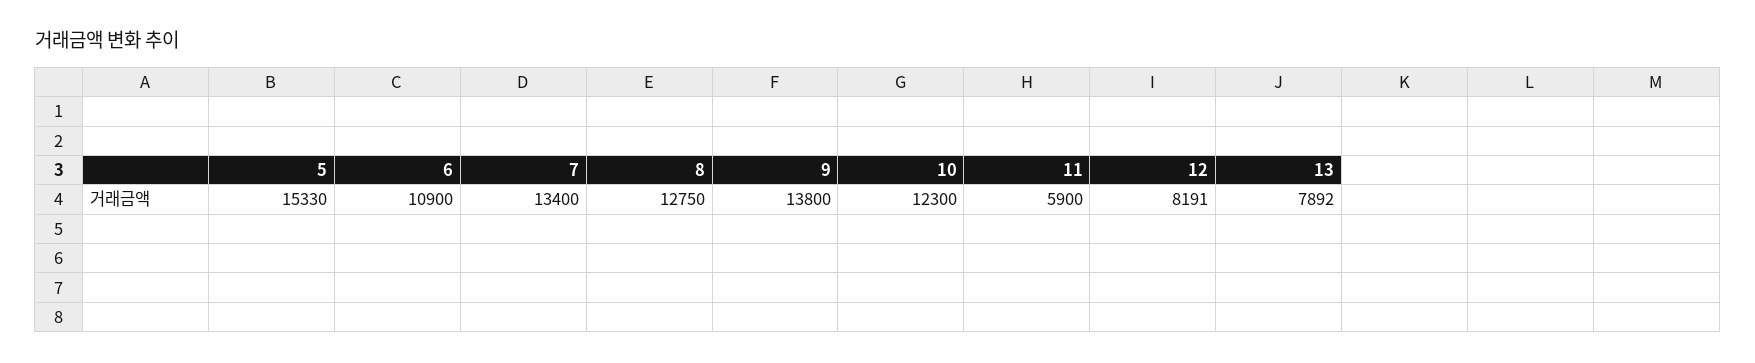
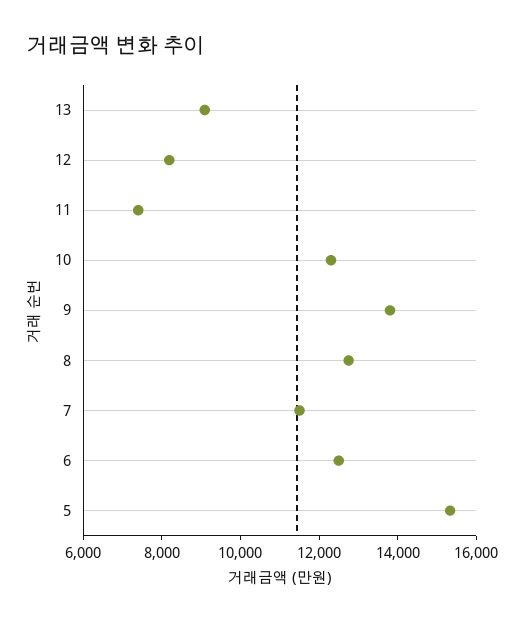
  {
    "5": 15330,
-   "6": 10900,
+   "6": 12500,
-   "7": 13400,
+   "7": 11500,
    "8": 12750,
    "9": 13800,
    "10": 12300,
-   "11": 5900,
+   "11": 7500,
    "12": 8191,
-   "13": 7892
+   "13": 9000
  }

